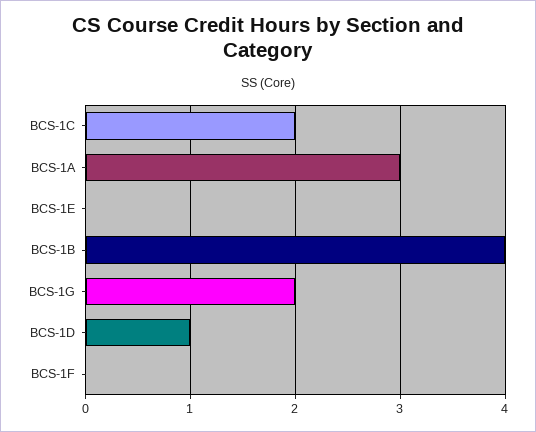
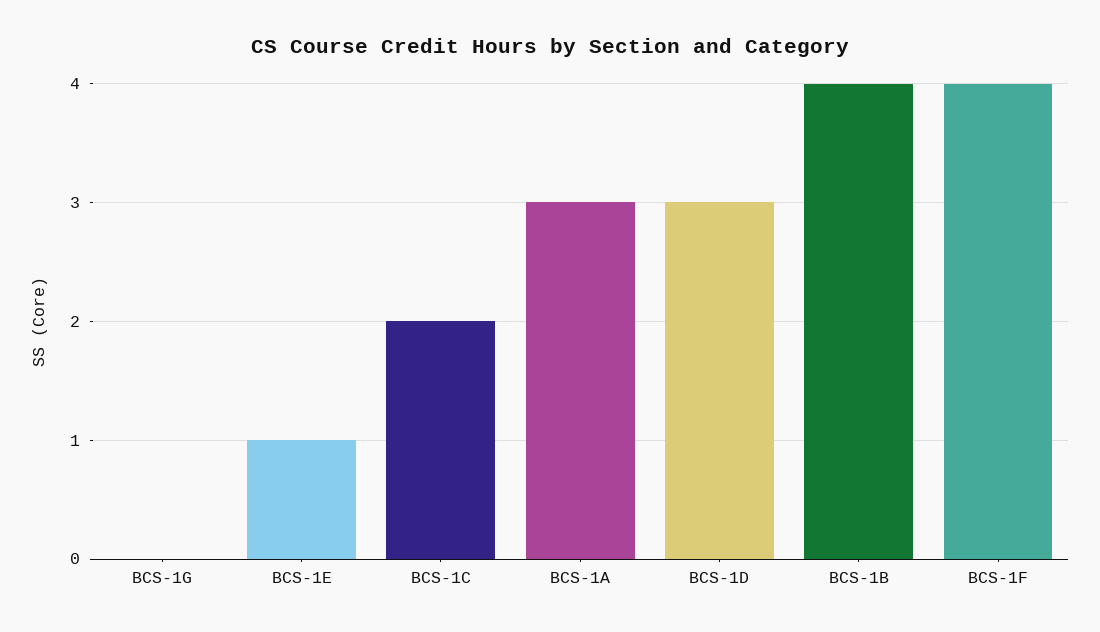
  {
    "BCS-1C": 2,
    "BCS-1A": 3,
-   "BCS-1E": 0,
+   "BCS-1E": 1,
    "BCS-1B": 4,
-   "BCS-1G": 2,
+   "BCS-1G": 0,
-   "BCS-1D": 1,
+   "BCS-1D": 3,
-   "BCS-1F": 0
+   "BCS-1F": 4
  }

